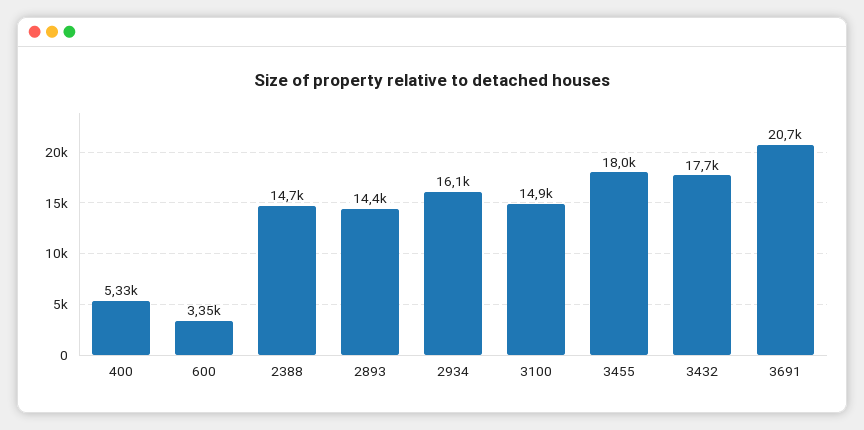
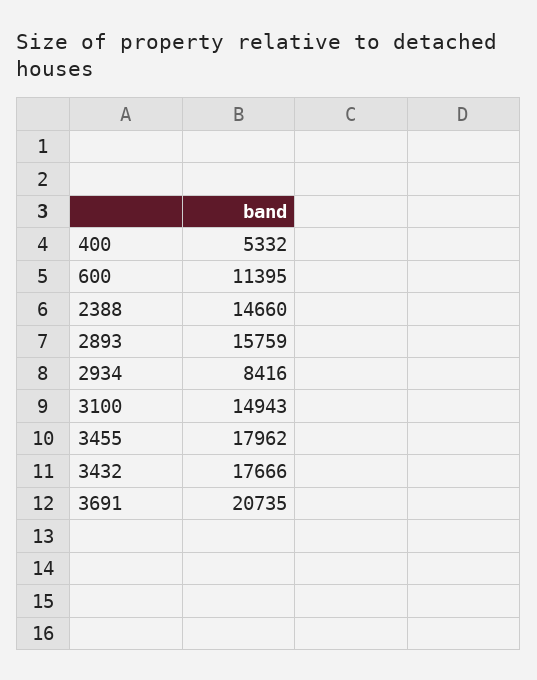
  {
    "400": 5332,
-   "600": 3350,
+   "600": 11395,
    "2388": 14660,
-   "2893": 14400,
+   "2893": 15759,
-   "2934": 16100,
+   "2934": 8416,
    "3100": 14943,
    "3455": 17962,
    "3432": 17666,
    "3691": 20735
  }

